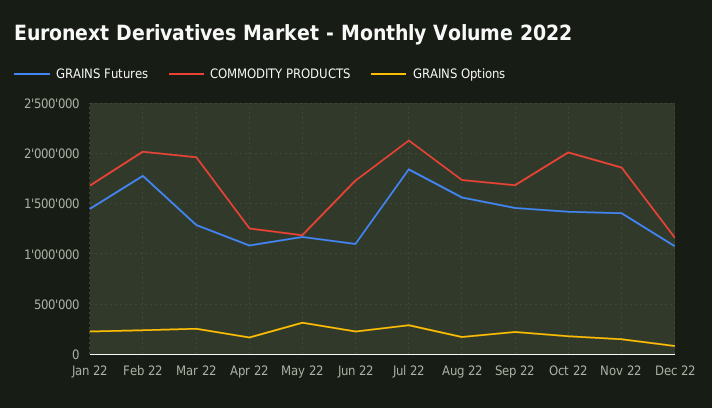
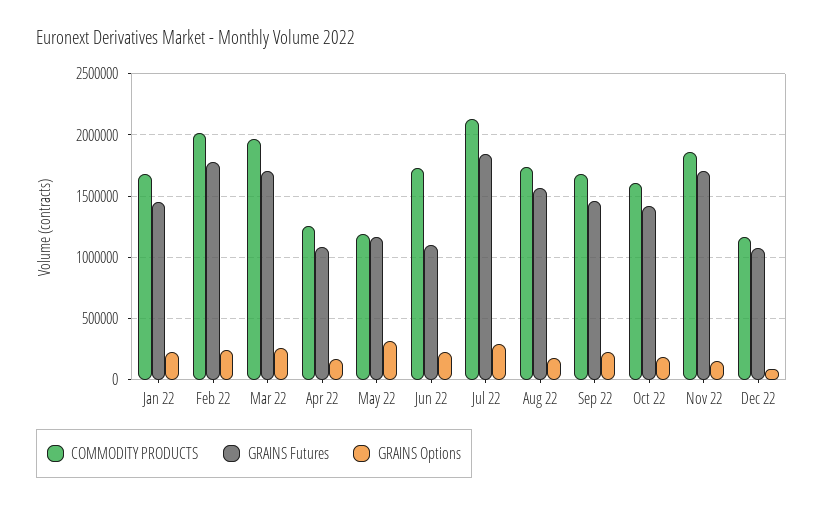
  {
    "GRAINS Futures": {
      "Jan 22": 1450000,
      "Feb 22": 1800000,
-     "Mar 22": 1300000,
+     "Mar 22": 1700000,
      "Apr 22": 1100000,
      "May 22": 1150000,
      "Jun 22": 1100000,
      "Jul 22": 1850000,
      "Aug 22": 1550000,
      "Sep 22": 1450000,
      "Oct 22": 1400000,
-     "Nov 22": 1400000,
+     "Nov 22": 1700000,
      "Dec 22": 1100000
    },
    "COMMODITY PRODUCTS": {
      "Jan 22": 1700000,
      "Feb 22": 2000000,
      "Mar 22": 1950000,
      "Apr 22": 1250000,
      "May 22": 1200000,
      "Jun 22": 1750000,
      "Jul 22": 2150000,
      "Aug 22": 1750000,
      "Sep 22": 1700000,
-     "Oct 22": 2000000,
+     "Oct 22": 1600000,
      "Nov 22": 1850000,
      "Dec 22": 1150000
    },
    "GRAINS Options": {
      "Jan 22": 250000,
      "Feb 22": 250000,
      "Mar 22": 250000,
      "Apr 22": 150000,
      "May 22": 300000,
      "Jun 22": 250000,
      "Jul 22": 300000,
      "Aug 22": 150000,
      "Sep 22": 250000,
      "Oct 22": 200000,
      "Nov 22": 150000,
      "Dec 22": 100000
    }
  }

